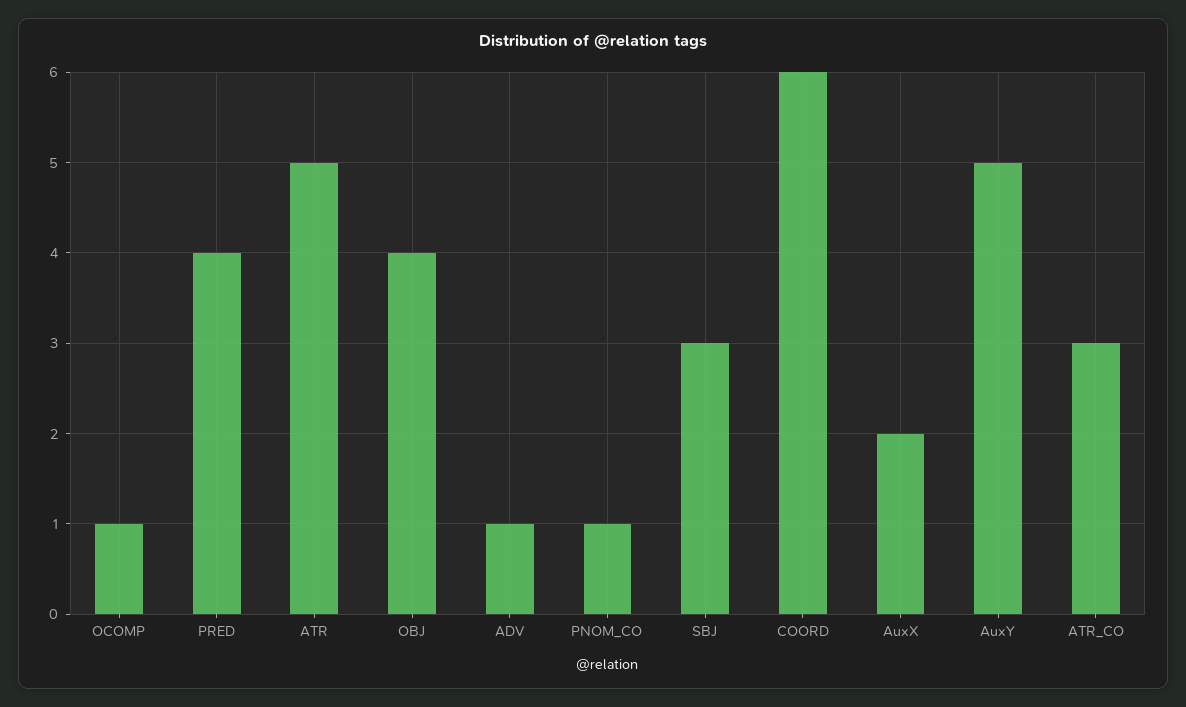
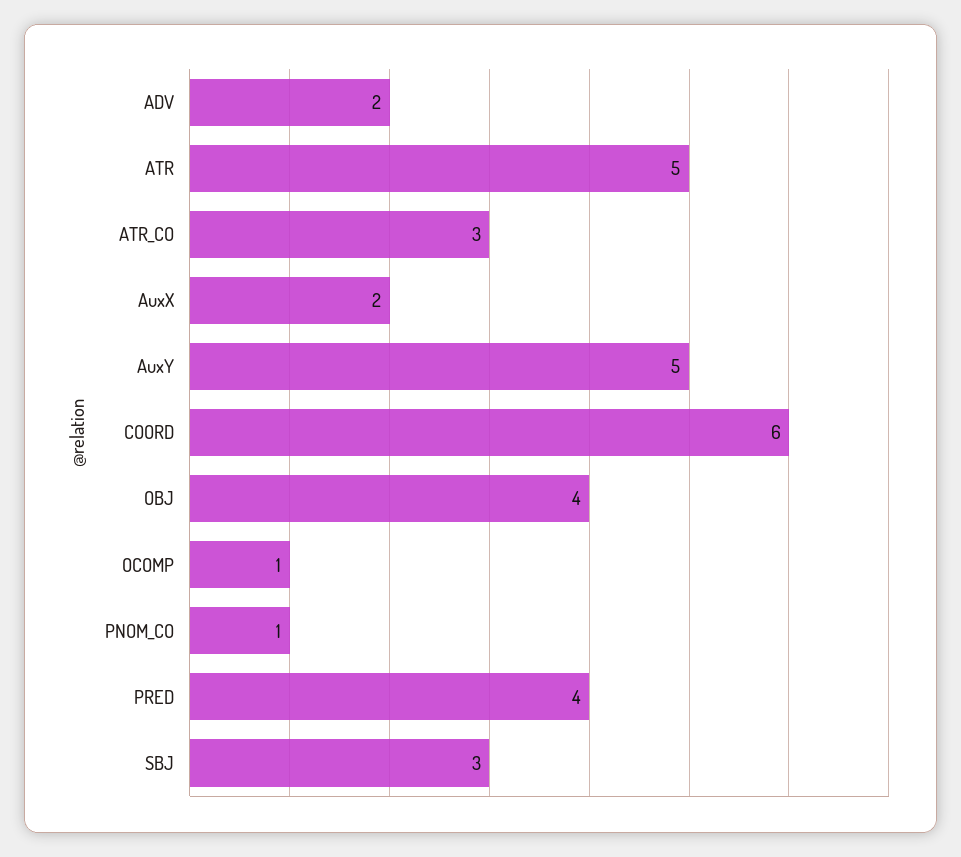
  {
    "OCOMP": 1,
    "PRED": 4,
    "ATR": 5,
    "OBJ": 4,
-   "ADV": 1,
+   "ADV": 2,
    "PNOM_CO": 1,
    "SBJ": 3,
    "COORD": 6,
    "AuxX": 2,
    "AuxY": 5,
    "ATR_CO": 3
  }

